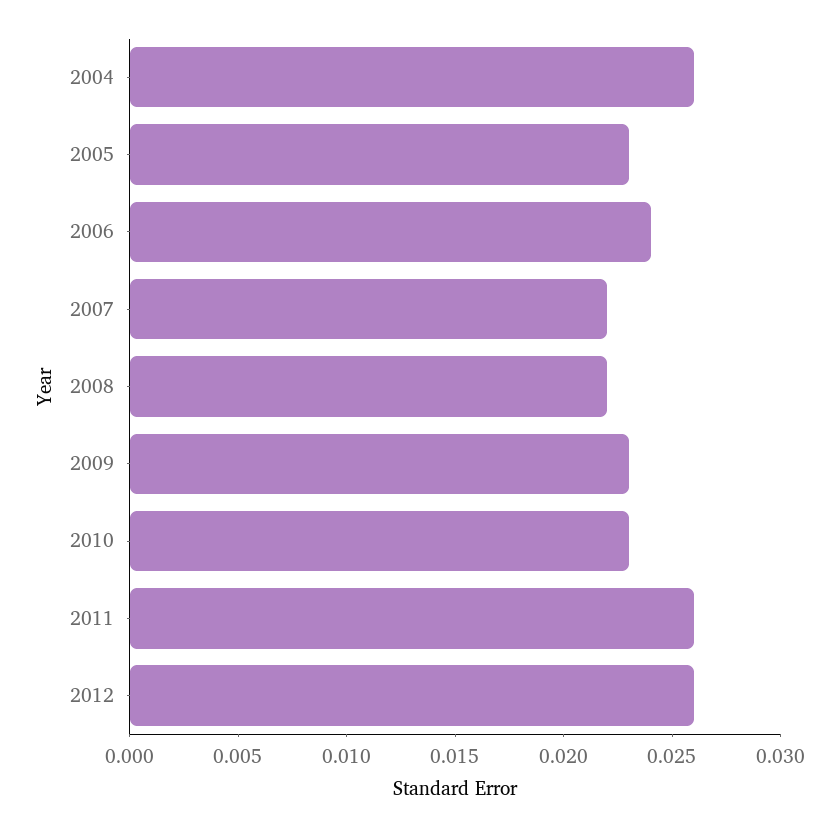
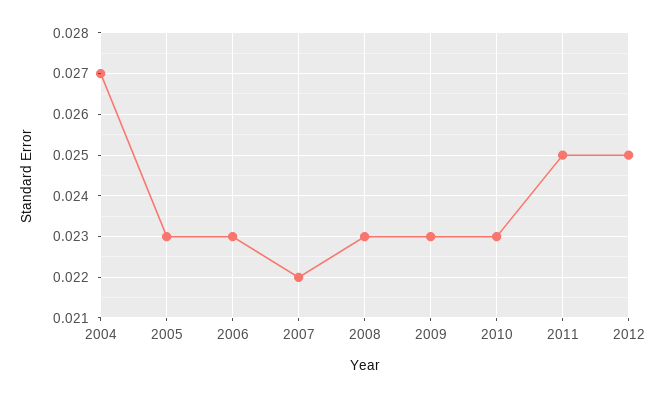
  {
-   "2004": 0.026,
+   "2004": 0.027,
    "2005": 0.023,
-   "2006": 0.024,
+   "2006": 0.023,
    "2007": 0.022,
-   "2008": 0.022,
+   "2008": 0.023,
    "2009": 0.023,
    "2010": 0.023,
-   "2011": 0.026,
+   "2011": 0.025,
-   "2012": 0.026
+   "2012": 0.025
  }

